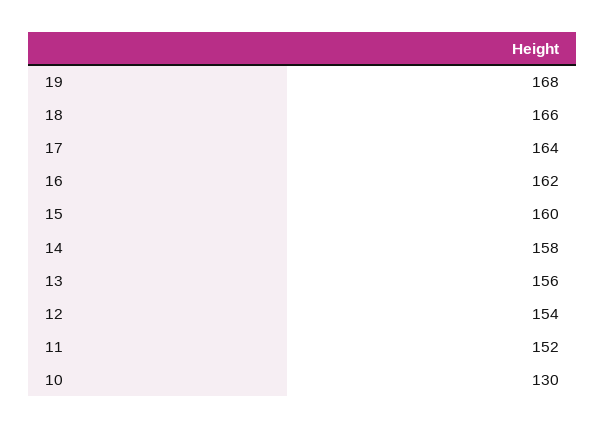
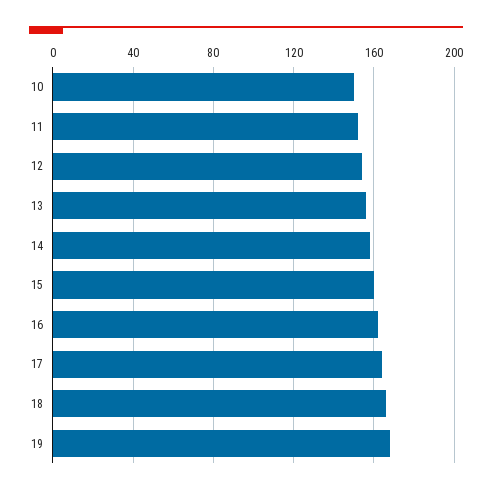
  {
    "19": 168,
    "18": 166,
    "17": 164,
    "16": 162,
    "15": 160,
    "14": 158,
    "13": 156,
    "12": 154,
    "11": 152,
-   "10": 130
+   "10": 150
  }

